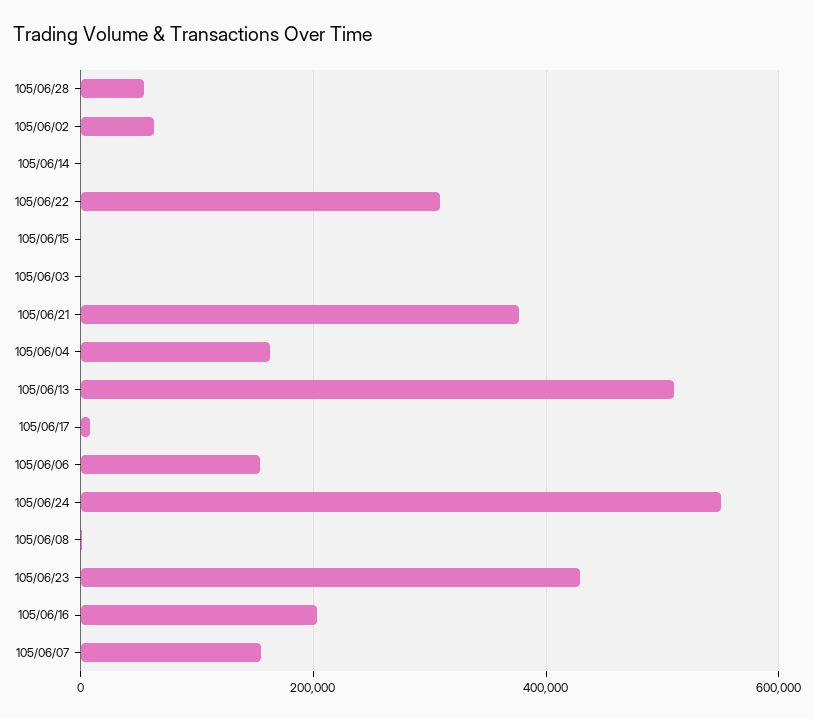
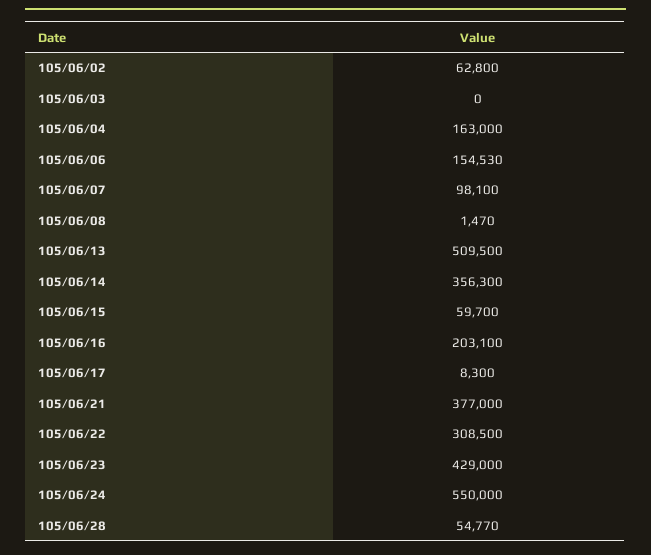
  {
    "105/06/28": 54770,
    "105/06/02": 62800,
-   "105/06/14": 0,
+   "105/06/14": 356300,
    "105/06/22": 308500,
-   "105/06/15": 0,
+   "105/06/15": 59700,
    "105/06/03": 0,
    "105/06/21": 377000,
    "105/06/04": 163000,
    "105/06/13": 509500,
    "105/06/17": 8300,
    "105/06/06": 154530,
    "105/06/24": 550000,
    "105/06/08": 1470,
    "105/06/23": 429000,
    "105/06/16": 203100,
-   "105/06/07": 160000
+   "105/06/07": 98100
  }

